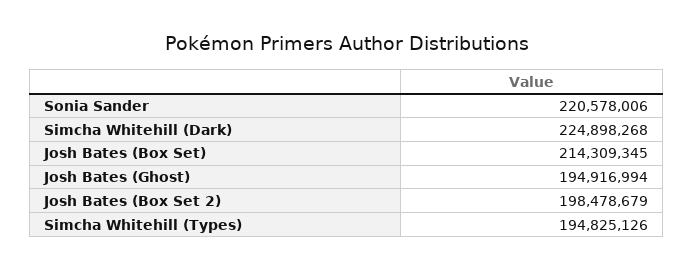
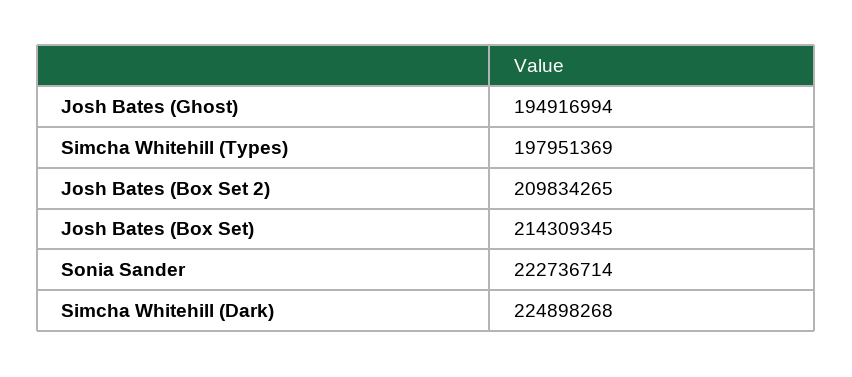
  {
-   "Sonia Sander": 220578006,
+   "Sonia Sander": 222736714,
    "Simcha Whitehill (Dark)": 224898268,
    "Josh Bates (Box Set)": 214309345,
    "Josh Bates (Ghost)": 194916994,
-   "Josh Bates (Box Set 2)": 198478679,
+   "Josh Bates (Box Set 2)": 209834265,
-   "Simcha Whitehill (Types)": 194825126
+   "Simcha Whitehill (Types)": 197951369
  }

